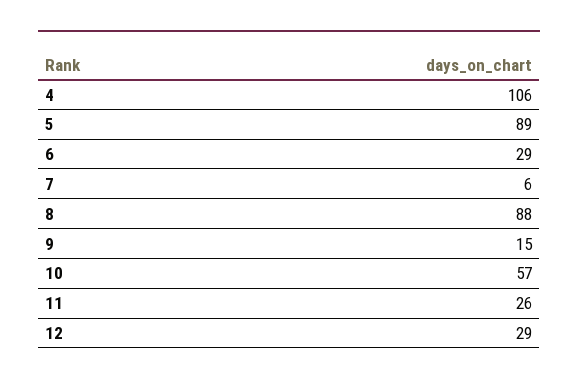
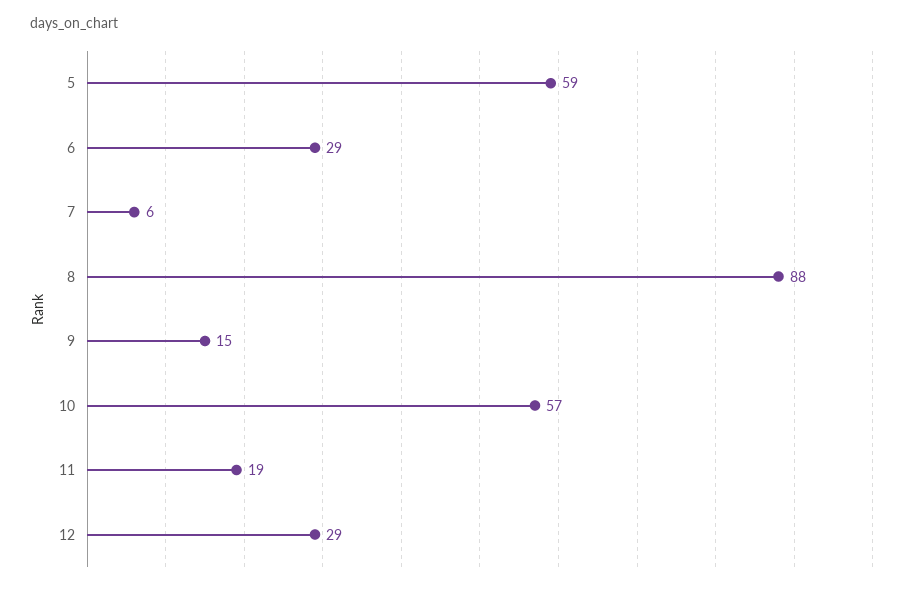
  {
-   "4": 106,
-   "5": 89,
+   "5": 59,
    "6": 29,
    "7": 6,
    "8": 88,
    "9": 15,
    "10": 57,
-   "11": 26,
+   "11": 19,
    "12": 29
  }

